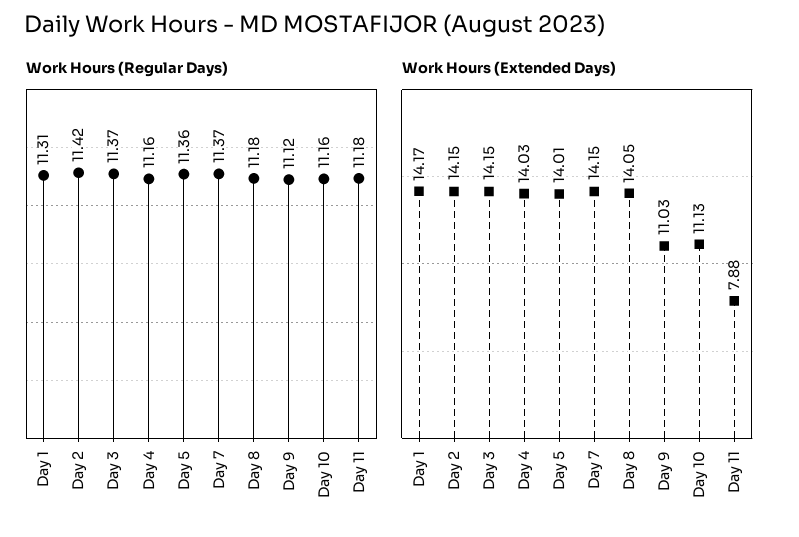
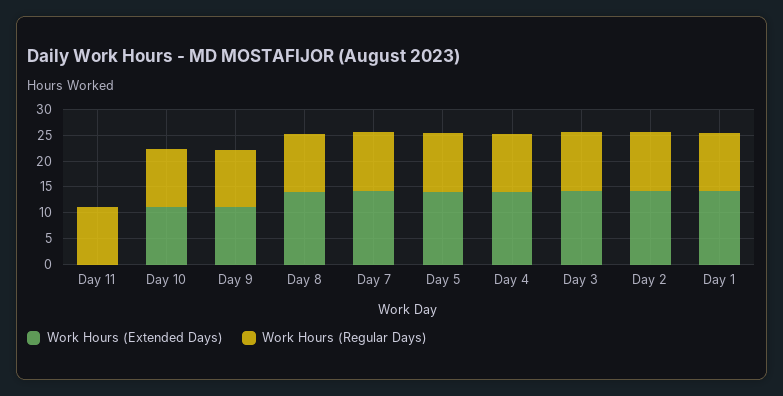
  {
    "Work Hours (Regular Days)": {
      "Day 1": 11.31,
      "Day 2": 11.42,
      "Day 3": 11.37,
      "Day 4": 11.16,
      "Day 5": 11.36,
      "Day 7": 11.37,
      "Day 8": 11.18,
      "Day 9": 11.12,
      "Day 10": 11.16,
      "Day 11": 11.18
    },
    "Work Hours (Extended Days)": {
      "Day 1": 14.17,
      "Day 2": 14.15,
      "Day 3": 14.15,
      "Day 4": 14.03,
      "Day 5": 14.01,
      "Day 7": 14.15,
      "Day 8": 14.05,
      "Day 9": 11.03,
      "Day 10": 11.13,
-     "Day 11": 7.88
+     "Day 11": 0
    }
  }

